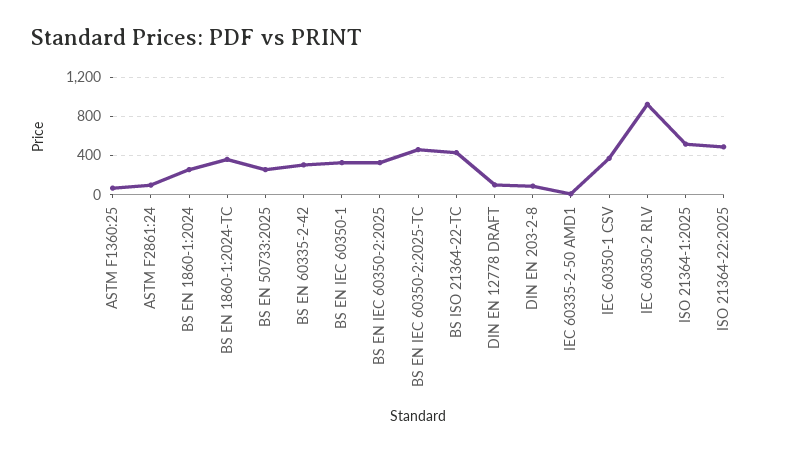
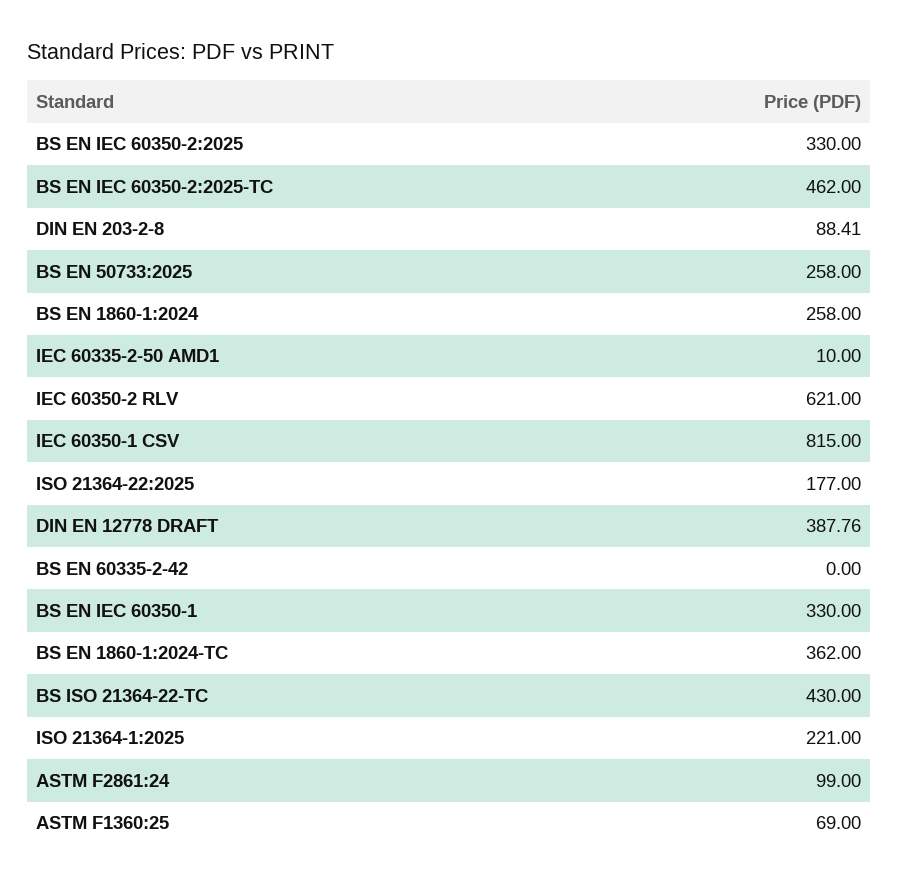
  {
    "ASTM F1360:25": 69,
    "ASTM F2861:24": 99,
    "BS EN 1860-1:2024": 258,
    "BS EN 1860-1:2024-TC": 362,
    "BS EN 50733:2025": 258,
-   "BS EN 60335-2-42": 300,
+   "BS EN 60335-2-42": 0,
    "BS EN IEC 60350-1": 330,
    "BS EN IEC 60350-2:2025": 330,
    "BS EN IEC 60350-2:2025-TC": 462,
    "BS ISO 21364-22-TC": 430,
-   "DIN EN 12778 DRAFT": 100,
+   "DIN EN 12778 DRAFT": 387.76,
    "DIN EN 203-2-8": 88.41,
    "IEC 60335-2-50 AMD1": 10,
-   "IEC 60350-1 CSV": 400,
+   "IEC 60350-1 CSV": 815,
-   "IEC 60350-2 RLV": 900,
+   "IEC 60350-2 RLV": 621,
-   "ISO 21364-1:2025": 500,
+   "ISO 21364-1:2025": 221,
-   "ISO 21364-22:2025": 500
+   "ISO 21364-22:2025": 177
  }

